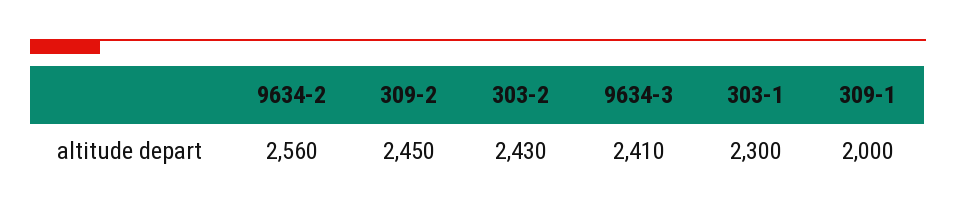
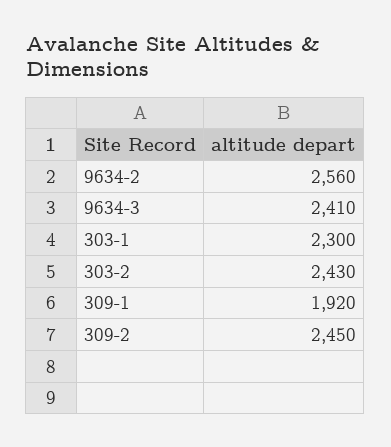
  {
    "9634-2": 2560,
    "309-2": 2450,
    "303-2": 2430,
    "9634-3": 2410,
    "303-1": 2300,
-   "309-1": 2000
+   "309-1": 1920
  }

